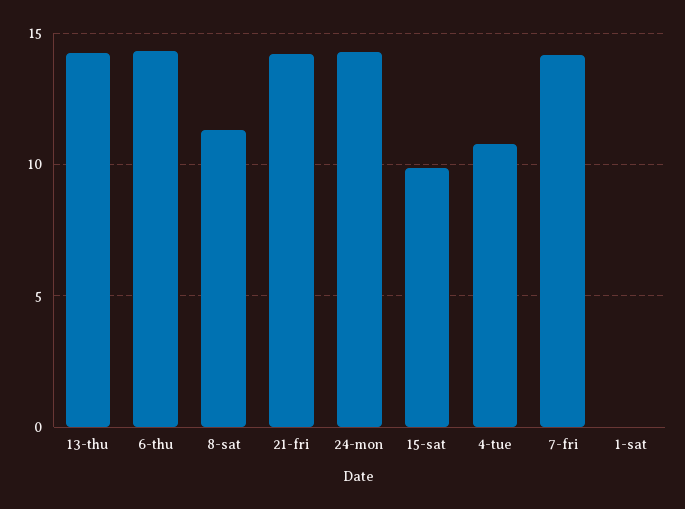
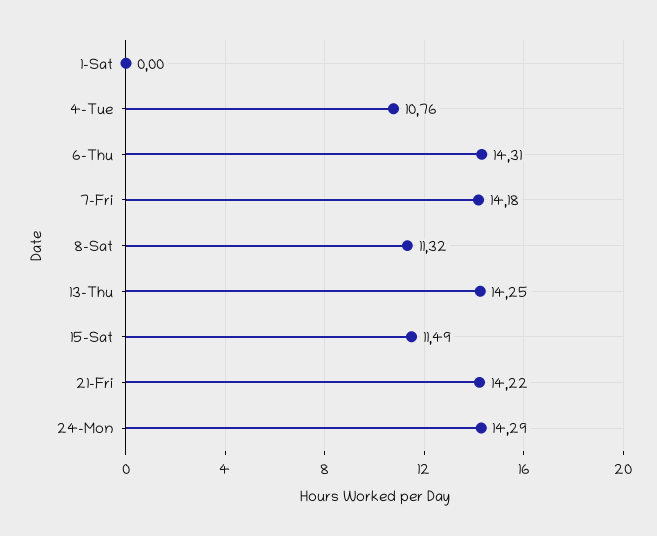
  {
    "13-thu": 14.25,
    "6-thu": 14.31,
    "8-sat": 11.32,
    "21-fri": 14.22,
    "24-mon": 14.29,
-   "15-sat": 10,
+   "15-sat": 11.49,
    "4-tue": 10.76,
    "7-fri": 14.18,
    "1-sat": 0
  }

